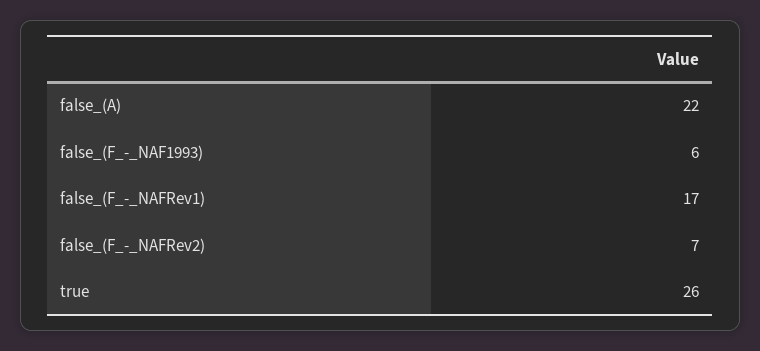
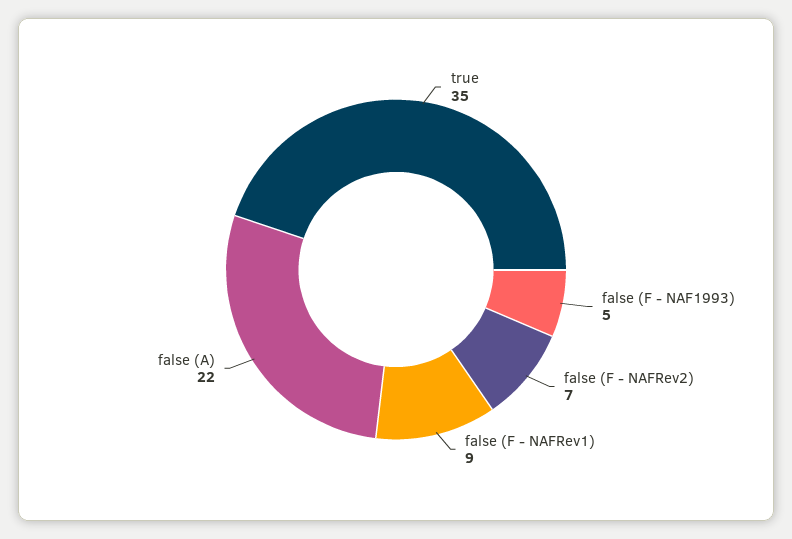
  {
    "false_(A)": 22,
-   "false_(F_-_NAF1993)": 6,
+   "false_(F_-_NAF1993)": 5,
-   "false_(F_-_NAFRev1)": 17,
+   "false_(F_-_NAFRev1)": 9,
    "false_(F_-_NAFRev2)": 7,
-   "true": 26
+   "true": 35
  }

